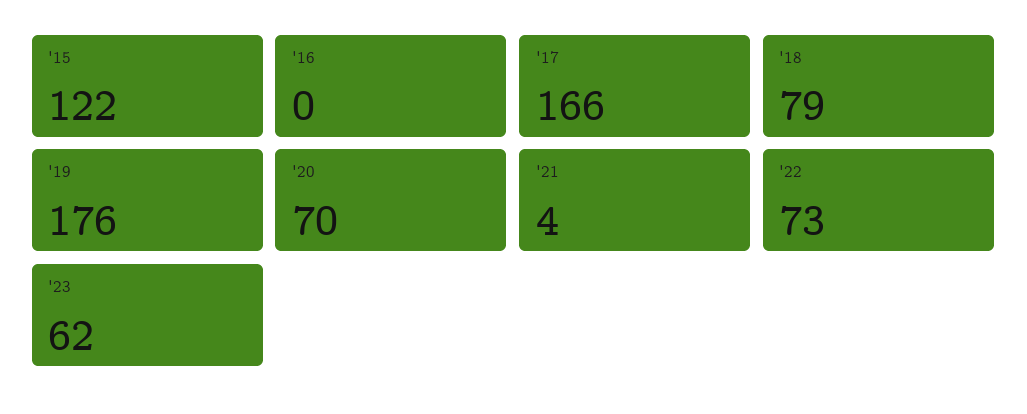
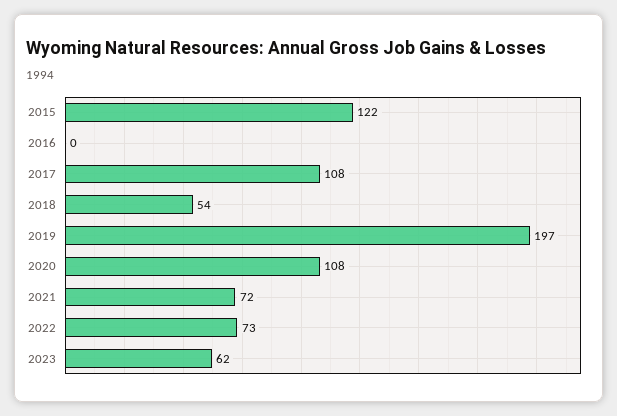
  {
    "'15": 122,
    "'16": 0,
-   "'17": 166,
+   "'17": 108,
-   "'18": 79,
+   "'18": 54,
-   "'19": 176,
+   "'19": 197,
-   "'20": 70,
+   "'20": 108,
-   "'21": 4,
+   "'21": 72,
    "'22": 73,
    "'23": 62
  }

